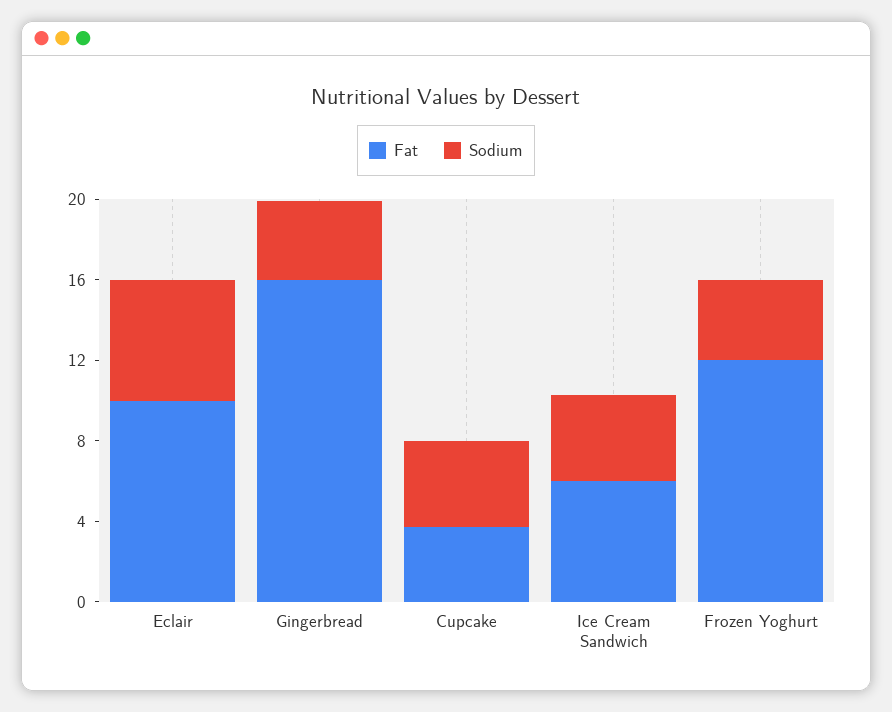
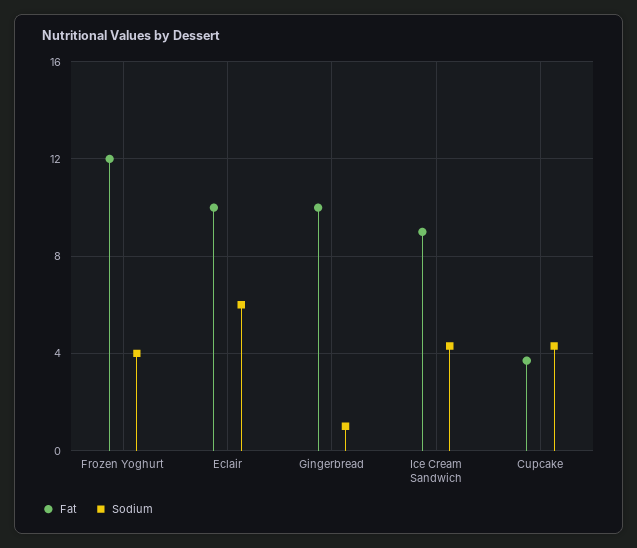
  {
    "Fat": {
      "Eclair": 10,
-     "Gingerbread": 16,
+     "Gingerbread": 10,
      "Cupcake": 3.5,
-     "Ice Cream Sandwich": 6,
+     "Ice Cream Sandwich": 9,
      "Frozen Yoghurt": 12
    },
    "Sodium": {
      "Eclair": 6,
-     "Gingerbread": 4,
+     "Gingerbread": 1,
      "Cupcake": 4.5,
      "Ice Cream Sandwich": 4.5,
      "Frozen Yoghurt": 4
    }
  }

